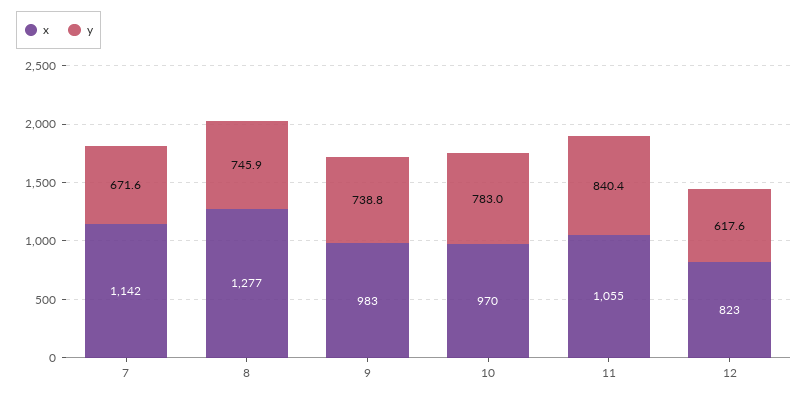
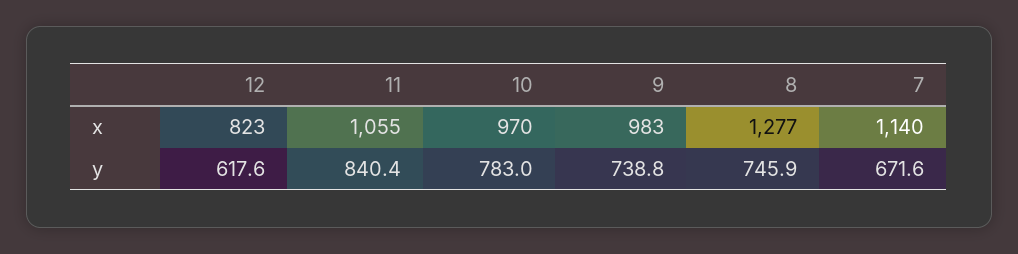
  {
    "x": {
-     "7": 1142,
+     "7": 1140,
      "8": 1277,
      "9": 983,
      "10": 970,
      "11": 1055,
      "12": 823
    },
    "y": {
      "7": 671.6,
      "8": 745.9,
      "9": 738.8,
      "10": 783,
      "11": 840.4,
      "12": 617.6
    }
  }

